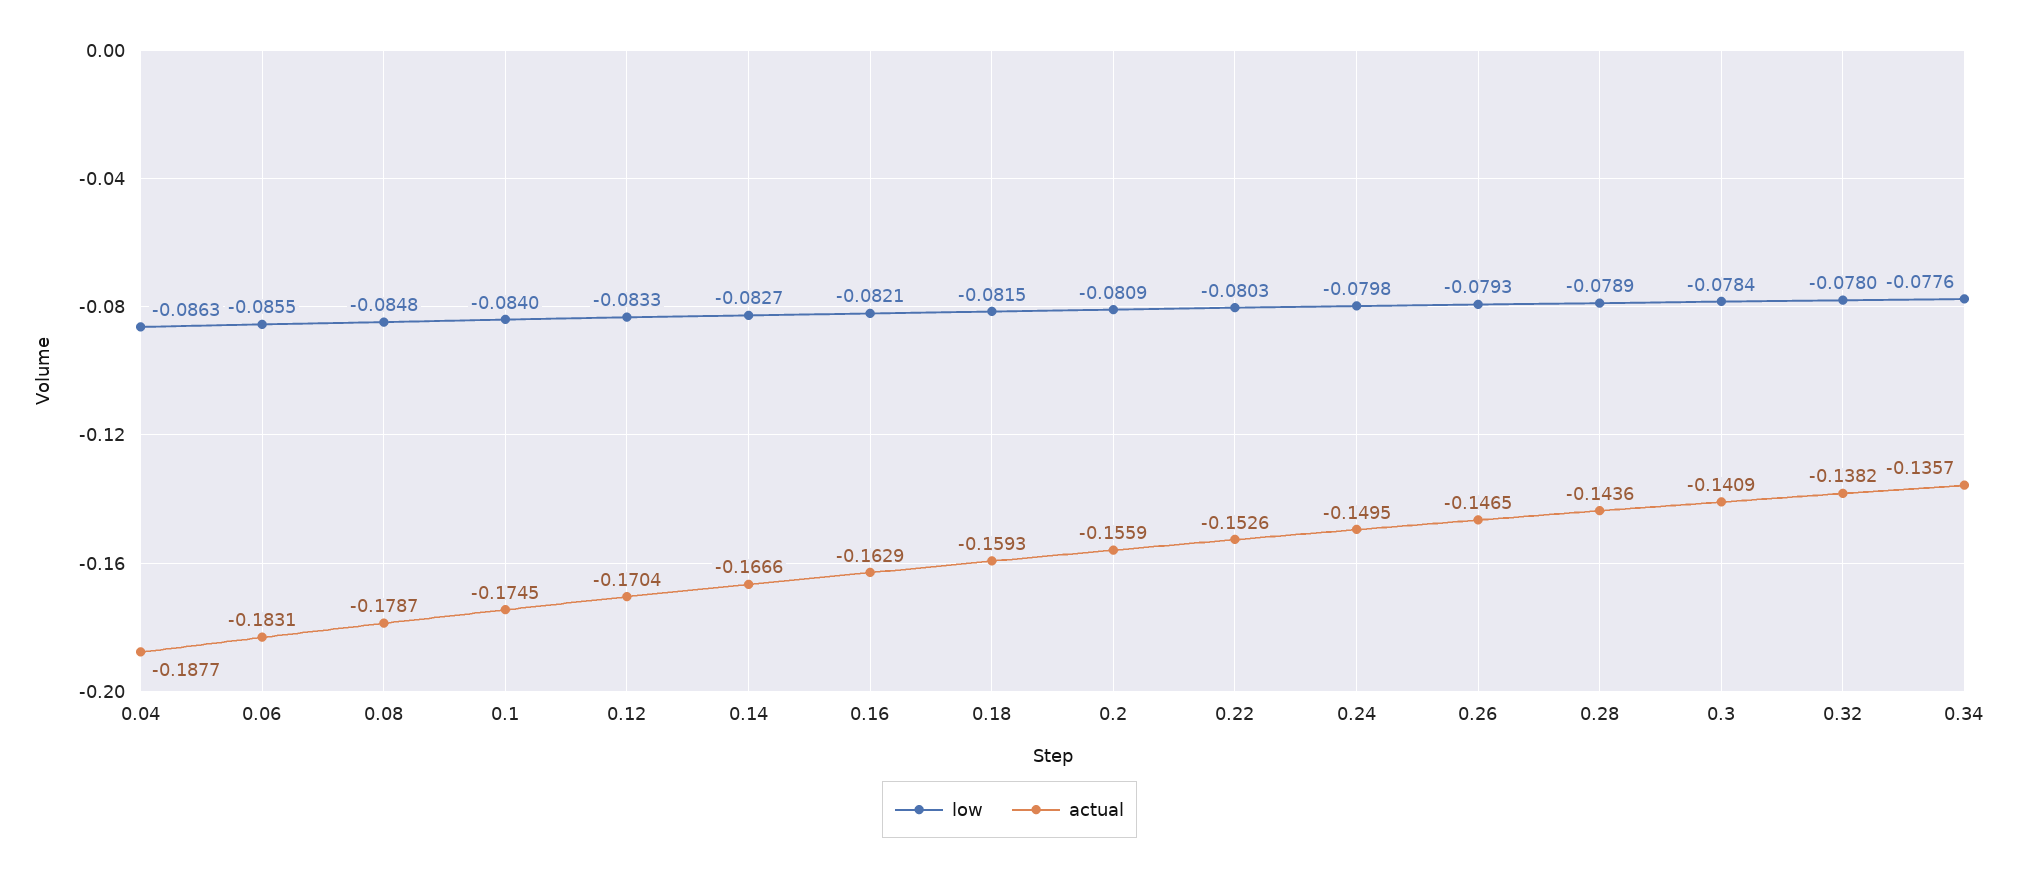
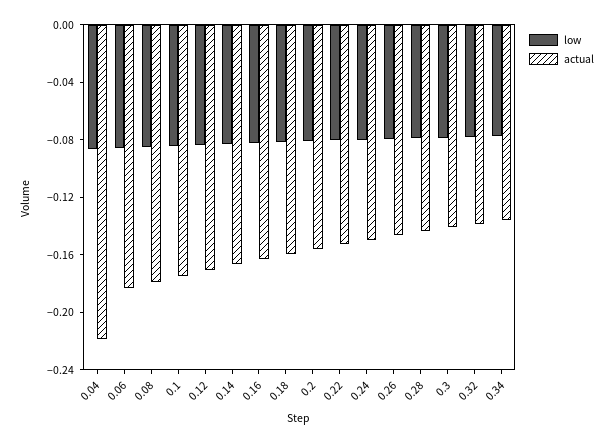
  {
    "low": {
      "0.04": -0.0863,
      "0.06": -0.0855,
      "0.08": -0.0848,
      "0.1": -0.084,
      "0.12": -0.0833,
      "0.14": -0.0827,
      "0.16": -0.0821,
      "0.18": -0.0815,
      "0.2": -0.0809,
      "0.22": -0.0803,
      "0.24": -0.0798,
      "0.26": -0.0793,
      "0.28": -0.0789,
      "0.3": -0.0784,
      "0.32": -0.078,
      "0.34": -0.0776
    },
    "actual": {
-     "0.04": -0.1877,
+     "0.04": -0.22,
      "0.06": -0.1831,
      "0.08": -0.1787,
      "0.1": -0.1745,
      "0.12": -0.1704,
      "0.14": -0.1666,
      "0.16": -0.1629,
      "0.18": -0.1593,
      "0.2": -0.1559,
      "0.22": -0.1526,
      "0.24": -0.1495,
      "0.26": -0.1465,
      "0.28": -0.1436,
      "0.3": -0.1409,
      "0.32": -0.1382,
      "0.34": -0.1357
    }
  }

